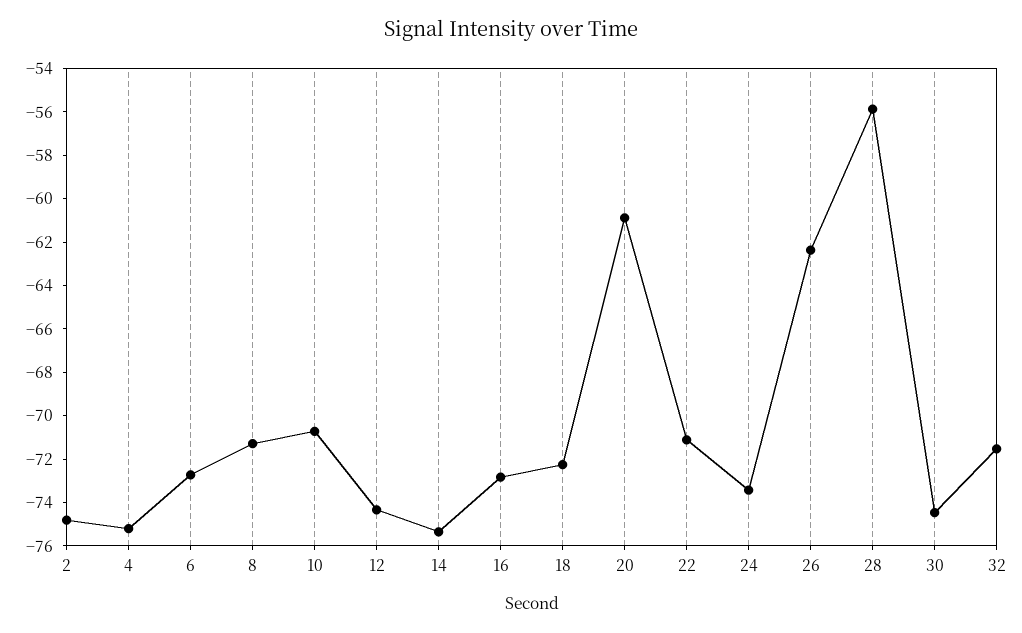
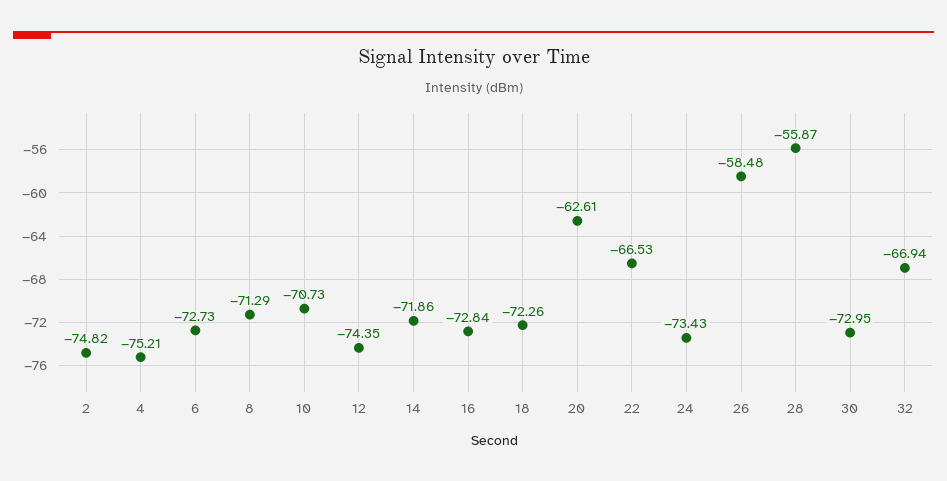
  {
    "2": -74.82,
    "4": -75.21,
    "6": -72.73,
    "8": -71.29,
    "10": -70.73,
    "12": -74.35,
-   "14": -75.5,
+   "14": -71.86,
    "16": -72.84,
    "18": -72.26,
-   "20": -61,
+   "20": -62.61,
-   "22": -71,
+   "22": -66.53,
    "24": -73.43,
-   "26": -62.5,
+   "26": -58.48,
    "28": -55.87,
-   "30": -74.5,
+   "30": -72.95,
-   "32": -71.5
+   "32": -66.94
  }

